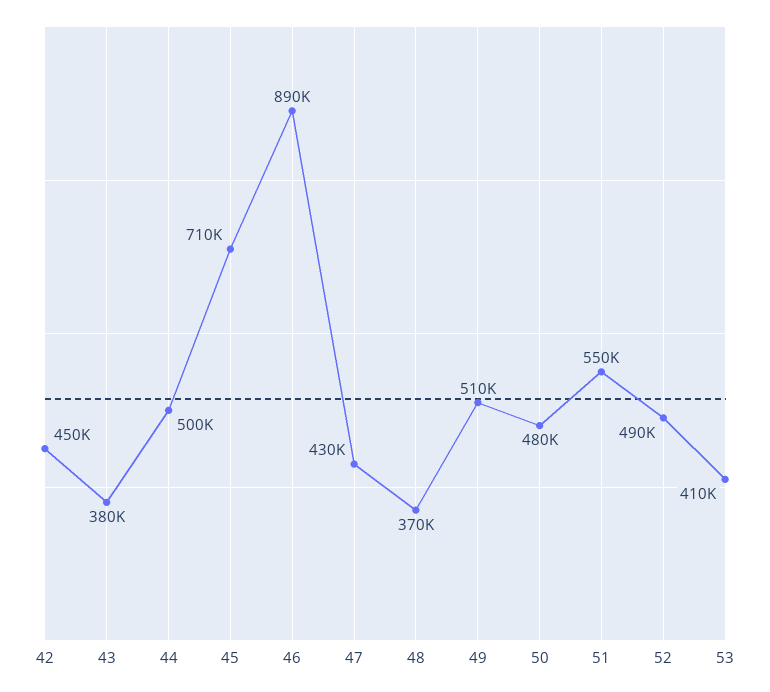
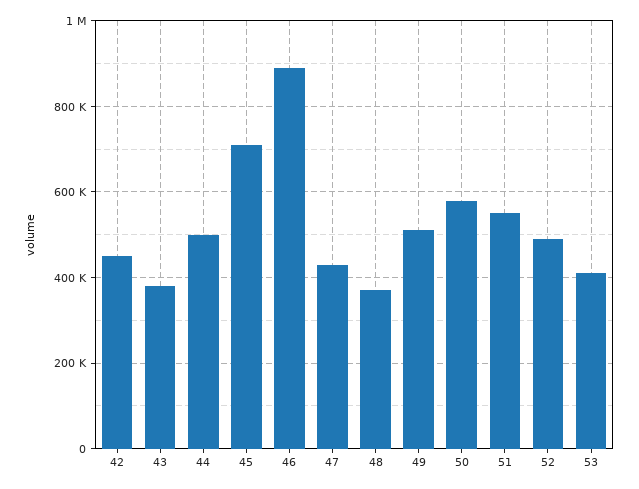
  {
    "42": 450000,
    "43": 380000,
    "44": 500000,
    "45": 710000,
    "46": 890000,
    "47": 430000,
    "48": 370000,
    "49": 510000,
-   "50": 480000,
+   "50": 580000,
    "51": 550000,
    "52": 490000,
    "53": 410000
  }

